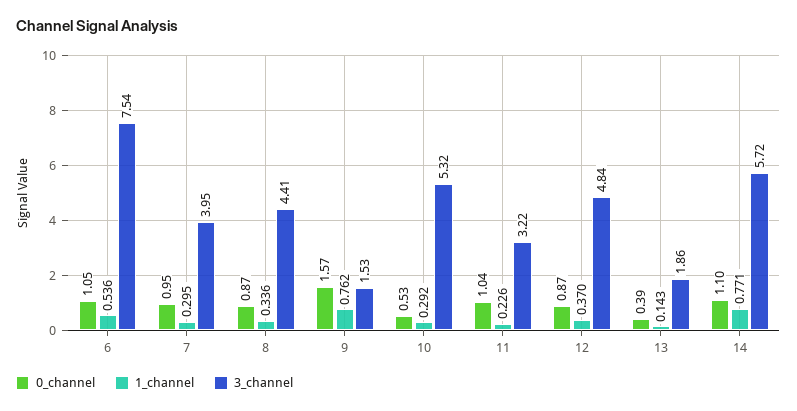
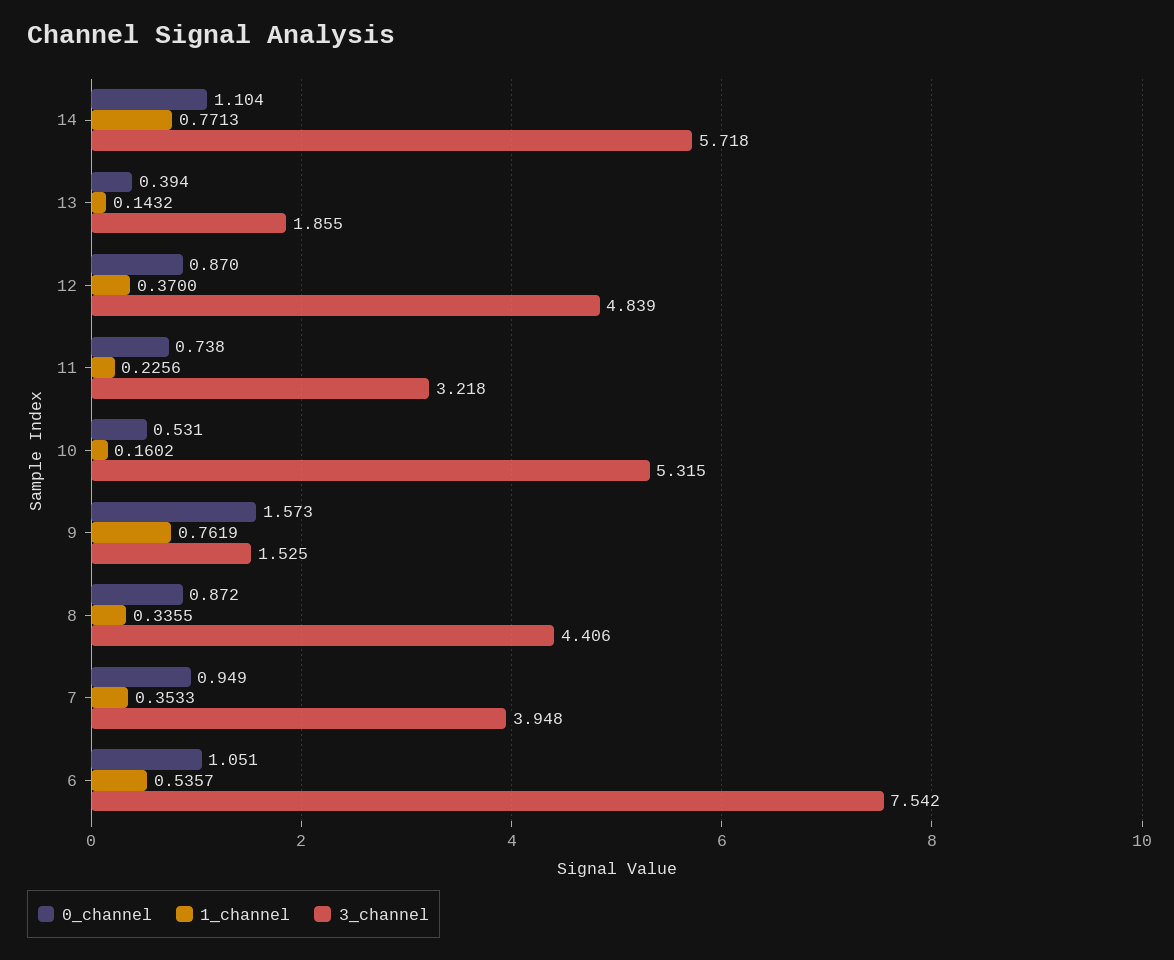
  {
    "0_channel": {
      "6": 1.051,
      "7": 0.949,
      "8": 0.872,
      "9": 1.573,
      "10": 0.531,
-     "11": 1.04,
+     "11": 0.738,
      "12": 0.87,
      "13": 0.394,
      "14": 1.104
    },
    "1_channel": {
      "6": 0.5357,
-     "7": 0.295,
+     "7": 0.3533,
      "8": 0.3355,
      "9": 0.7619,
-     "10": 0.292,
+     "10": 0.1602,
      "11": 0.2256,
      "12": 0.37,
      "13": 0.1432,
      "14": 0.7713
    },
    "3_channel": {
      "6": 7.542,
      "7": 3.948,
      "8": 4.406,
      "9": 1.525,
      "10": 5.315,
      "11": 3.218,
      "12": 4.839,
      "13": 1.855,
      "14": 5.718
    }
  }

